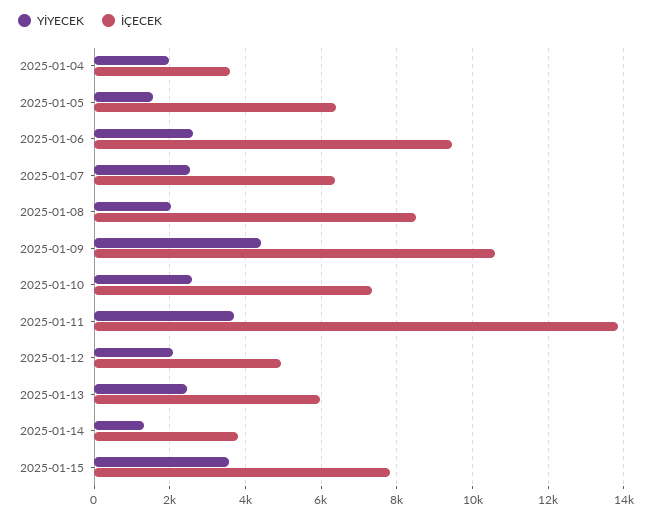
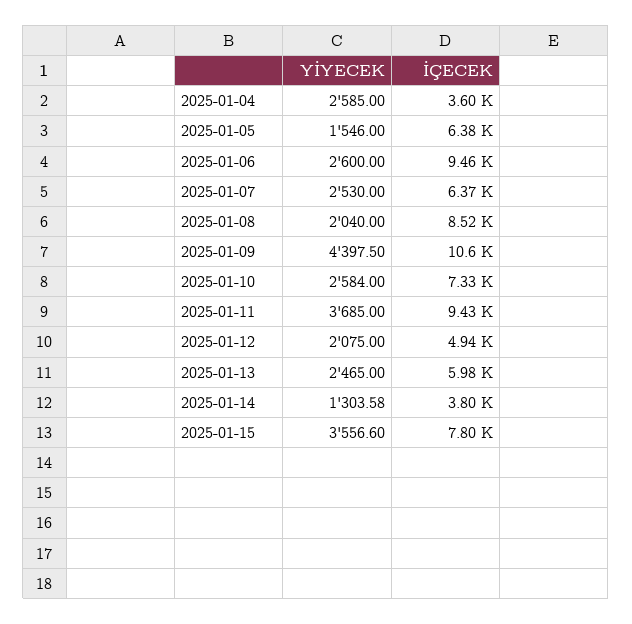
  {
    "YİYECEK": {
-     "2025-01-04": 2000,
+     "2025-01-04": 2585,
      "2025-01-05": 1546,
      "2025-01-06": 2600,
      "2025-01-07": 2530,
      "2025-01-08": 2040,
      "2025-01-09": 4397.5,
      "2025-01-10": 2584,
      "2025-01-11": 3685,
      "2025-01-12": 2075,
      "2025-01-13": 2465,
      "2025-01-14": 1303.58,
      "2025-01-15": 3556.6
    },
    "İÇECEK": {
      "2025-01-04": 3600,
      "2025-01-05": 6380,
      "2025-01-06": 9460,
      "2025-01-07": 6370,
      "2025-01-08": 8520,
      "2025-01-09": 10600,
      "2025-01-10": 7330,
-     "2025-01-11": 13800,
+     "2025-01-11": 9430,
      "2025-01-12": 4940,
      "2025-01-13": 5980,
      "2025-01-14": 3800,
      "2025-01-15": 7800
    }
  }

